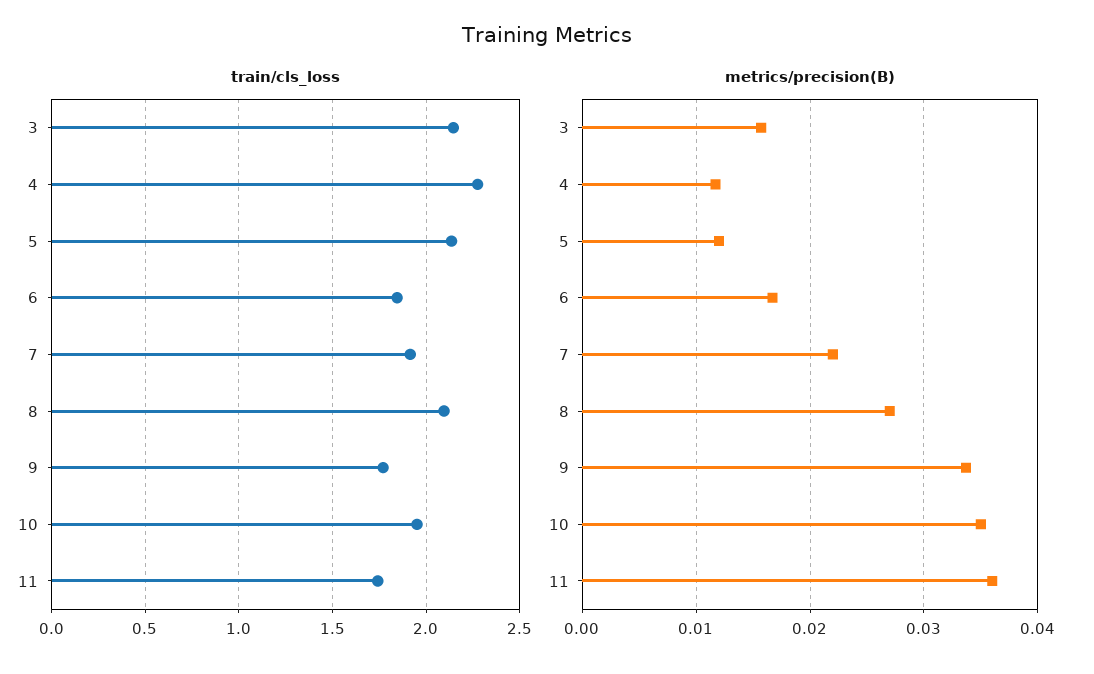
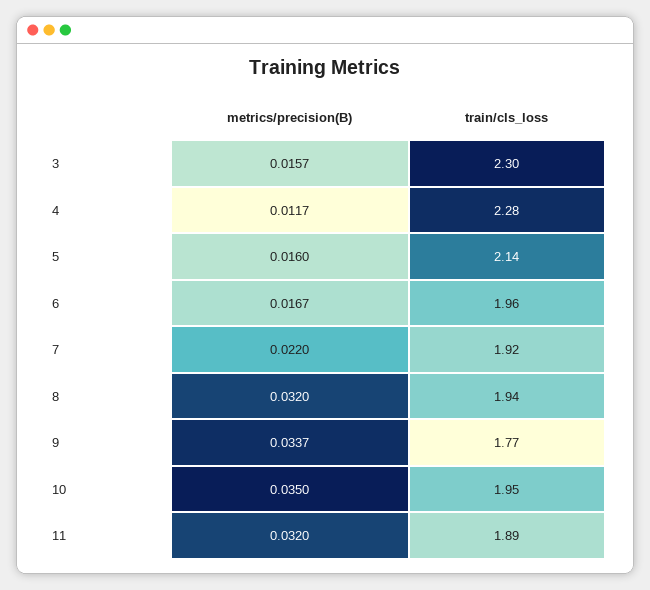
  {
    "train/cls_loss": {
-     "3": 2.15,
+     "3": 2.3,
      "4": 2.28,
      "5": 2.14,
-     "6": 1.85,
+     "6": 1.96,
      "7": 1.92,
-     "8": 2.1,
+     "8": 1.94,
      "9": 1.77,
      "10": 1.95,
-     "11": 1.75
+     "11": 1.89
    },
    "metrics/precision(B)": {
      "3": 0.0157,
      "4": 0.0117,
-     "5": 0.012,
+     "5": 0.016,
      "6": 0.0167,
      "7": 0.022,
-     "8": 0.027,
+     "8": 0.032,
      "9": 0.0337,
      "10": 0.035,
-     "11": 0.036
+     "11": 0.032
    }
  }

